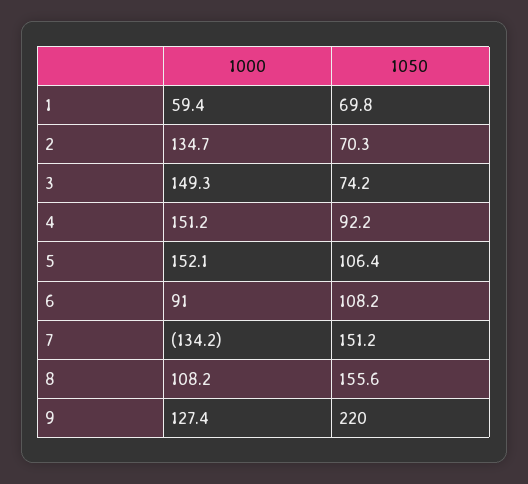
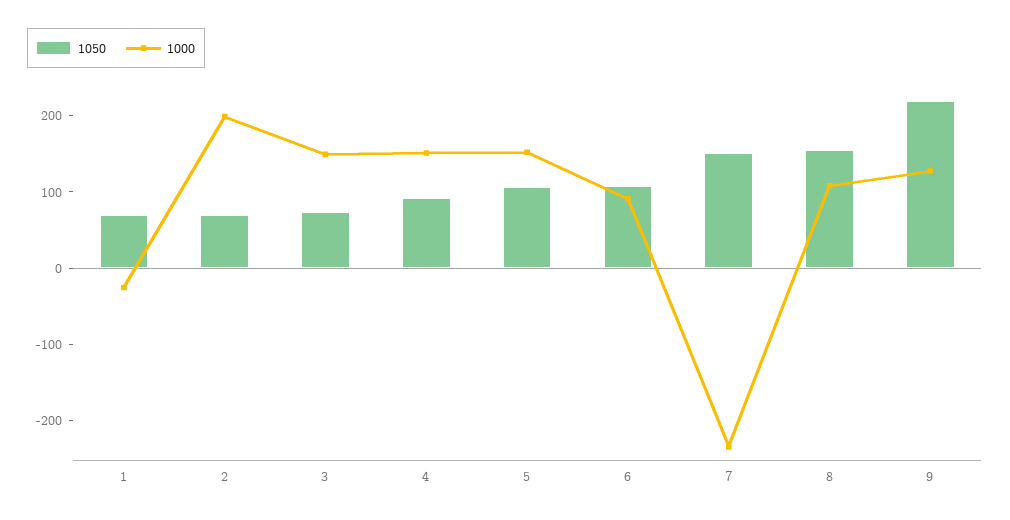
  {
    "1000": {
-     "1": 59.4,
+     "1": -20,
-     "2": 134.7,
+     "2": 200,
      "3": 149.3,
      "4": 151.2,
      "5": 152.1,
      "6": 91,
-     "7": -134.2,
+     "7": -240,
      "8": 108.2,
      "9": 127.4
    },
    "1050": {
      "1": 69.8,
      "2": 70.3,
      "3": 74.2,
      "4": 92.2,
      "5": 106.4,
      "6": 108.2,
      "7": 151.2,
      "8": 155.6,
      "9": 220
    }
  }

